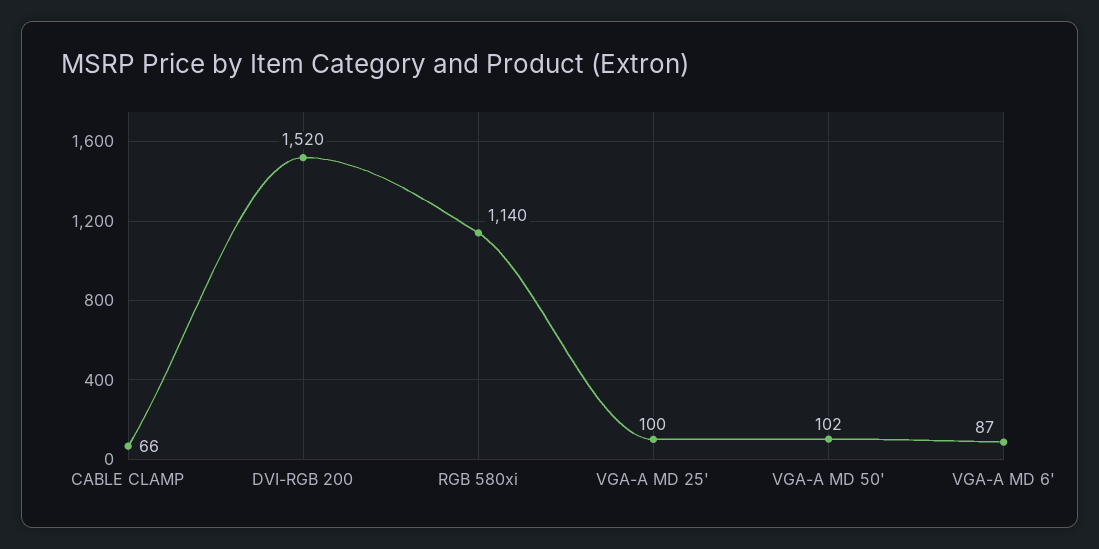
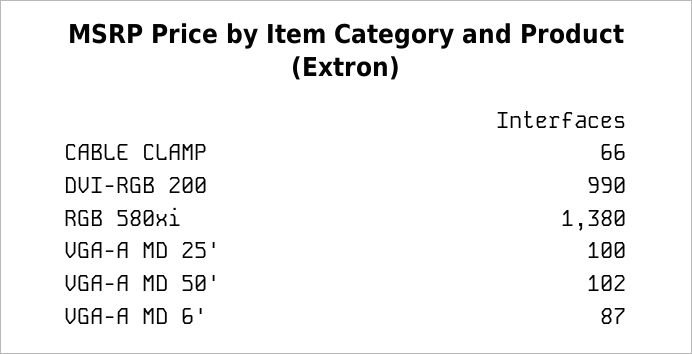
  {
    "CABLE CLAMP": 66,
-   "DVI-RGB 200": 1520,
+   "DVI-RGB 200": 990,
-   "RGB 580xi": 1140,
+   "RGB 580xi": 1380,
    "VGA-A MD 25'": 100,
    "VGA-A MD 50'": 102,
    "VGA-A MD 6'": 87
  }

